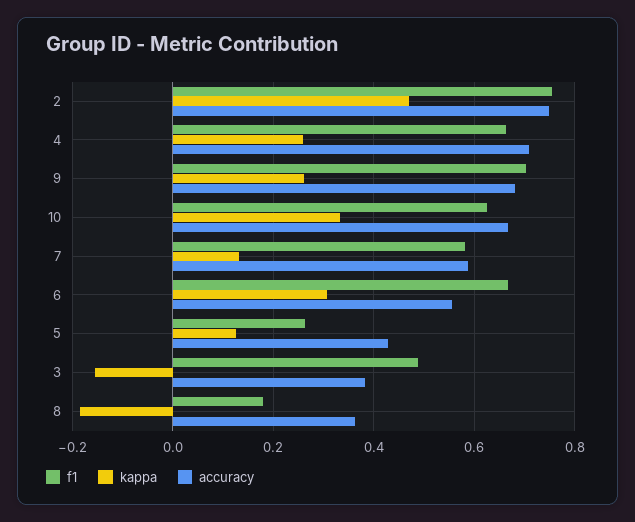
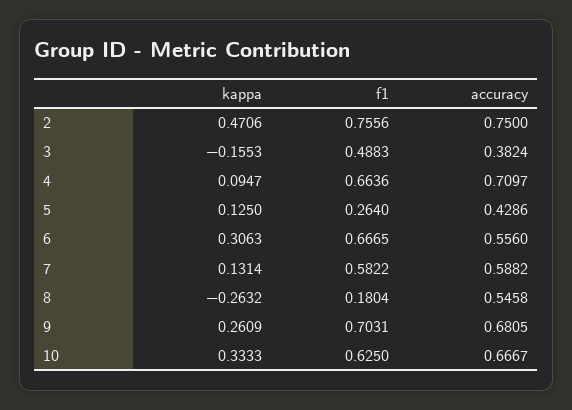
  {
    "f1": {
      "2": 0.7556,
      "4": 0.6636,
      "9": 0.7031,
      "10": 0.625,
      "7": 0.5822,
      "6": 0.6665,
      "5": 0.264,
      "3": 0.4883,
      "8": 0.1804
    },
    "kappa": {
      "2": 0.4706,
-     "4": 0.26,
+     "4": 0.0947,
      "9": 0.2609,
      "10": 0.3333,
      "7": 0.1314,
      "6": 0.3063,
      "5": 0.125,
      "3": -0.1553,
-     "8": -0.18
+     "8": -0.2632
    },
    "accuracy": {
      "2": 0.75,
      "4": 0.7097,
      "9": 0.6805,
      "10": 0.6667,
      "7": 0.5882,
      "6": 0.556,
      "5": 0.4286,
      "3": 0.3824,
-     "8": 0.36
+     "8": 0.5458
    }
  }

